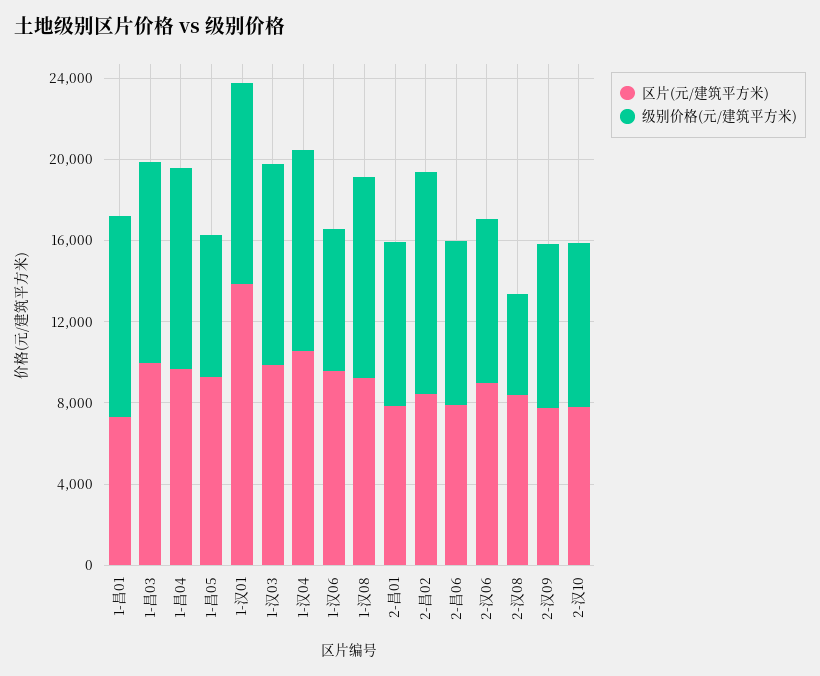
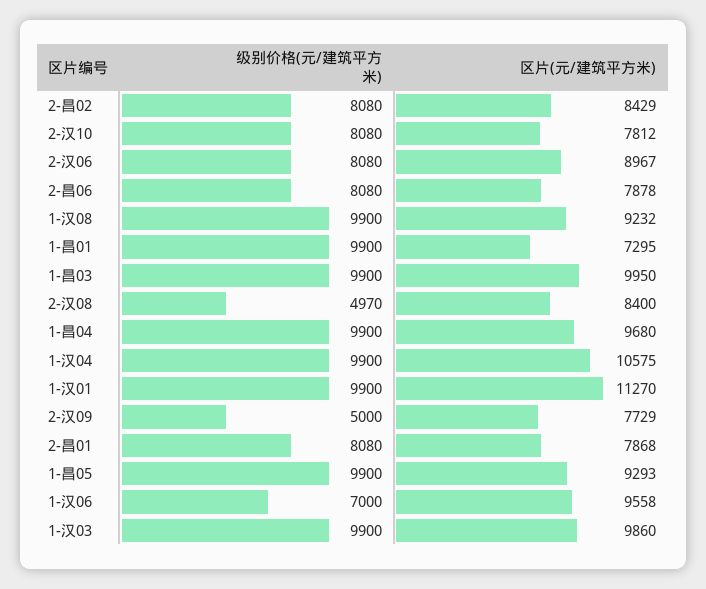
  {
    "区片(元/建筑平方米)": {
      "1-昌01": 7295,
      "1-昌03": 9950,
      "1-昌04": 9680,
      "1-昌05": 9293,
-     "1-汉01": 14000,
+     "1-汉01": 11270,
      "1-汉03": 9860,
      "1-汉04": 10575,
      "1-汉06": 9558,
      "1-汉08": 9232,
      "2-昌01": 7868,
      "2-昌02": 8429,
      "2-昌06": 7878,
      "2-汉06": 8967,
      "2-汉08": 8400,
      "2-汉09": 7729,
      "2-汉10": 7812
    },
    "级别价格(元/建筑平方米)": {
      "1-昌01": 9900,
      "1-昌03": 9900,
      "1-昌04": 9900,
-     "1-昌05": 7000,
+     "1-昌05": 9900,
      "1-汉01": 9900,
      "1-汉03": 9900,
      "1-汉04": 9900,
      "1-汉06": 7000,
      "1-汉08": 9900,
      "2-昌01": 8080,
-     "2-昌02": 11000,
+     "2-昌02": 8080,
      "2-昌06": 8080,
      "2-汉06": 8080,
      "2-汉08": 4970,
-     "2-汉09": 8000,
+     "2-汉09": 5000,
      "2-汉10": 8080
    }
  }

